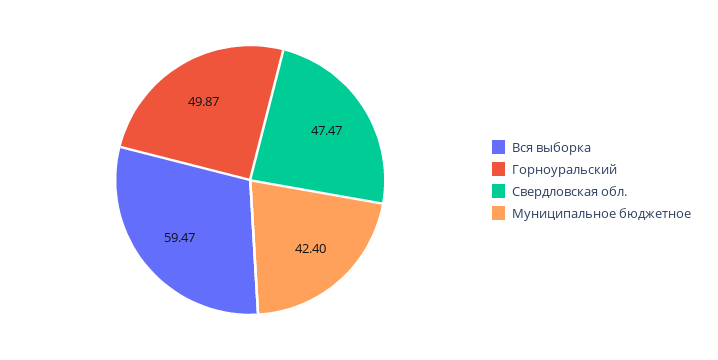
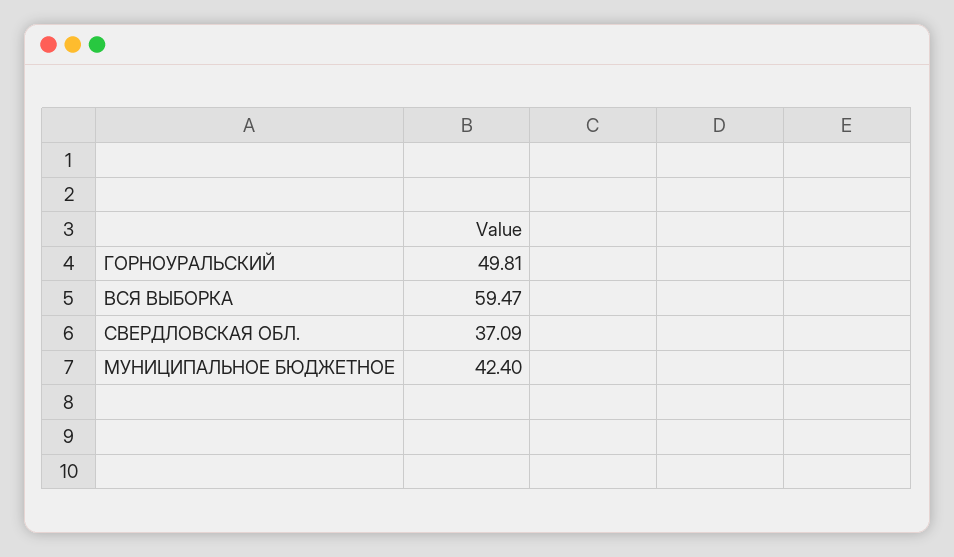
  {
    "Вся выборка": 59.47,
-   "Горноуральский": 49.87,
+   "Горноуральский": 49.81,
-   "Свердловская обл.": 47.47,
+   "Свердловская обл.": 37.09,
    "Муниципальное бюджетное": 42.4
  }

